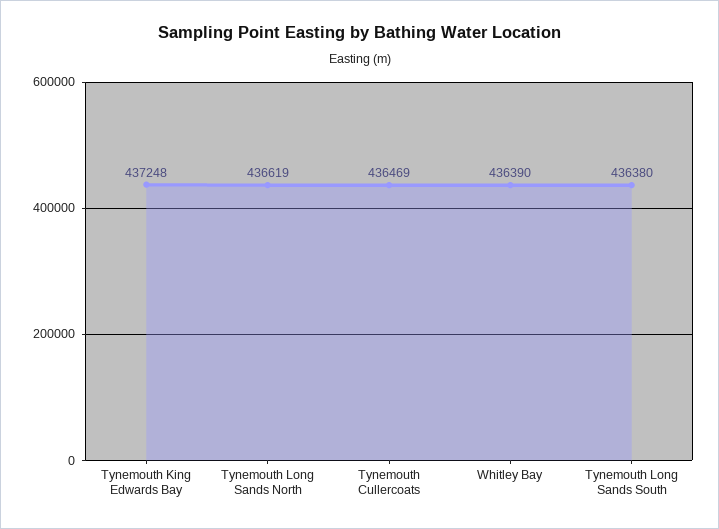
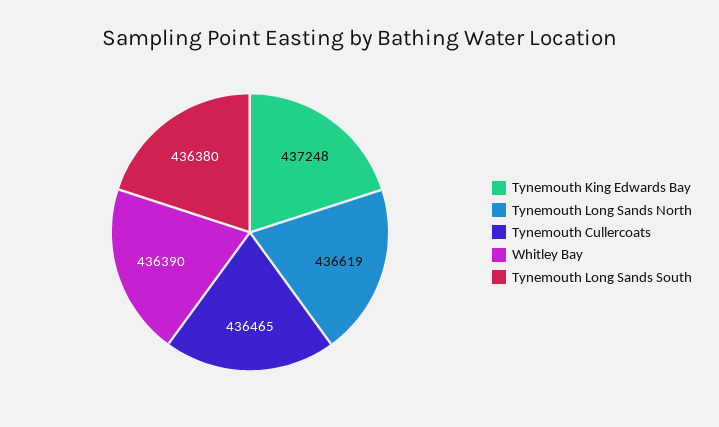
  {
    "Tynemouth King Edwards Bay": 437248,
    "Tynemouth Long Sands North": 436619,
-   "Tynemouth Cullercoats": 436469,
+   "Tynemouth Cullercoats": 436465,
    "Whitley Bay": 436390,
    "Tynemouth Long Sands South": 436380
  }

